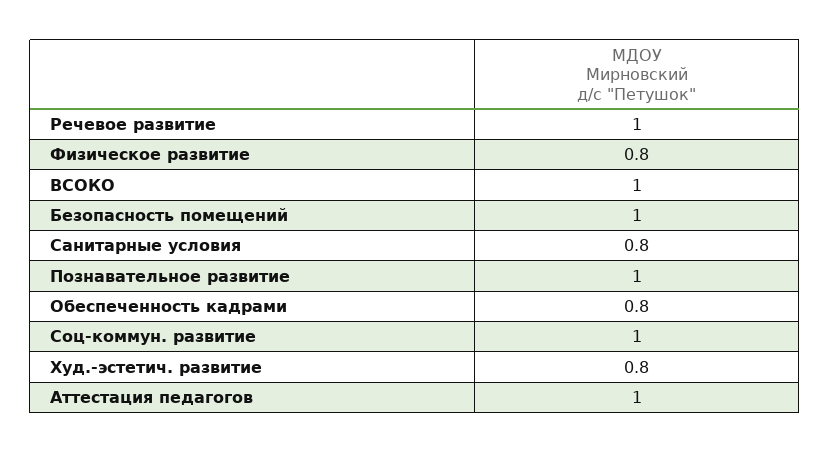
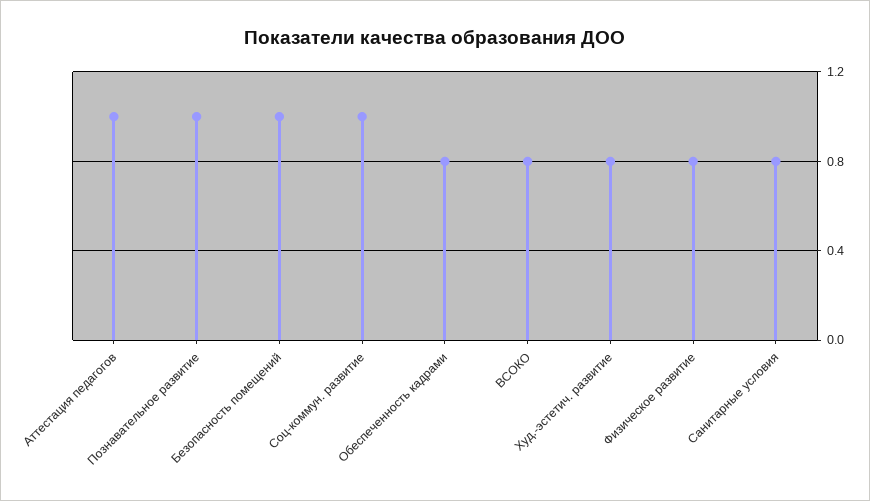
  {
-   "Речевое развитие": 1,
    "Физическое развитие": 0.8,
-   "ВСОКО": 1,
+   "ВСОКО": 0.8,
    "Безопасность помещений": 1,
    "Санитарные условия": 0.8,
    "Познавательное развитие": 1,
    "Обеспеченность кадрами": 0.8,
    "Соц-коммун. развитие": 1,
    "Худ.-эстетич. развитие": 0.8,
    "Аттестация педагогов": 1
  }

